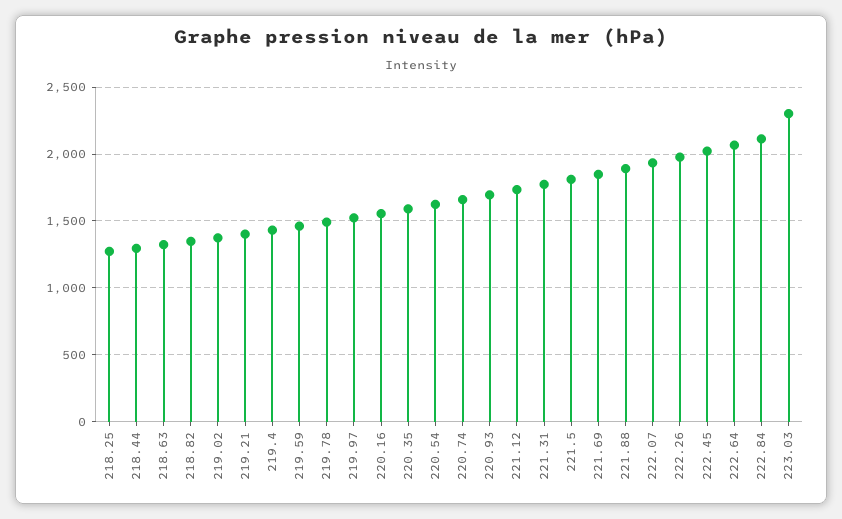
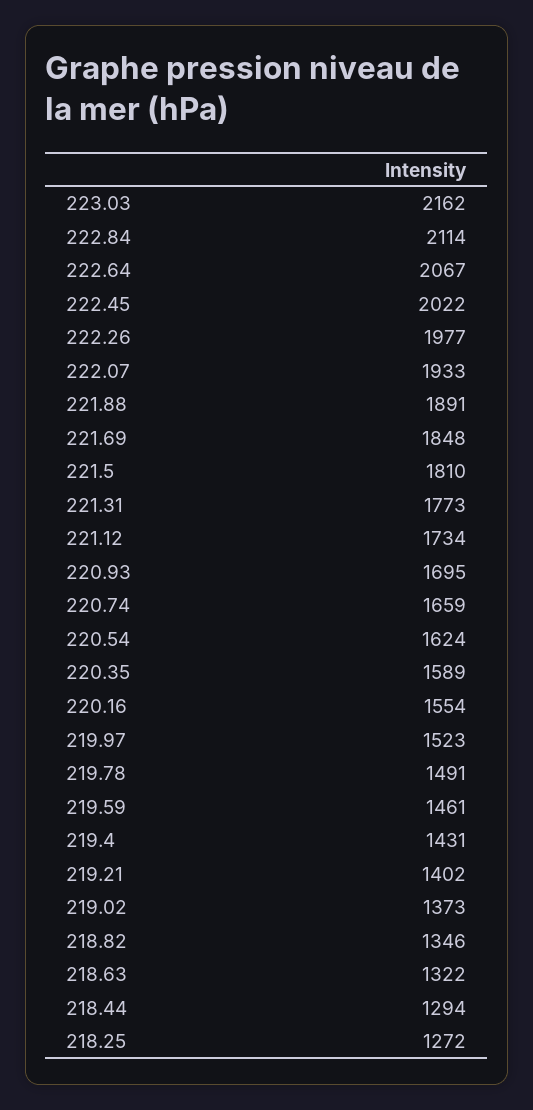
  {
    "218.25": 1272,
    "218.44": 1294,
    "218.63": 1322,
    "218.82": 1346,
    "219.02": 1373,
    "219.21": 1402,
    "219.4": 1431,
    "219.59": 1461,
    "219.78": 1491,
    "219.97": 1523,
    "220.16": 1554,
    "220.35": 1589,
    "220.54": 1624,
    "220.74": 1659,
    "220.93": 1695,
    "221.12": 1734,
    "221.31": 1773,
    "221.5": 1810,
    "221.69": 1848,
    "221.88": 1891,
    "222.07": 1933,
    "222.26": 1977,
    "222.45": 2022,
    "222.64": 2067,
    "222.84": 2114,
-   "223.03": 2300
+   "223.03": 2162
  }

